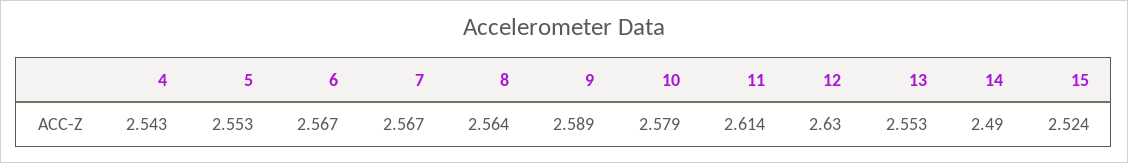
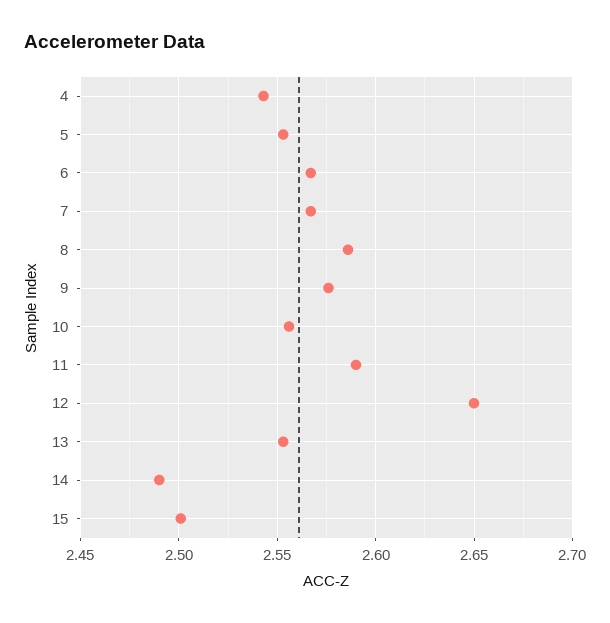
  {
    "4": 2.543,
    "5": 2.553,
    "6": 2.567,
    "7": 2.567,
-   "8": 2.564,
+   "8": 2.585,
-   "9": 2.589,
+   "9": 2.575,
-   "10": 2.579,
+   "10": 2.555,
-   "11": 2.614,
+   "11": 2.59,
-   "12": 2.63,
+   "12": 2.65,
    "13": 2.553,
    "14": 2.49,
-   "15": 2.524
+   "15": 2.5
  }

